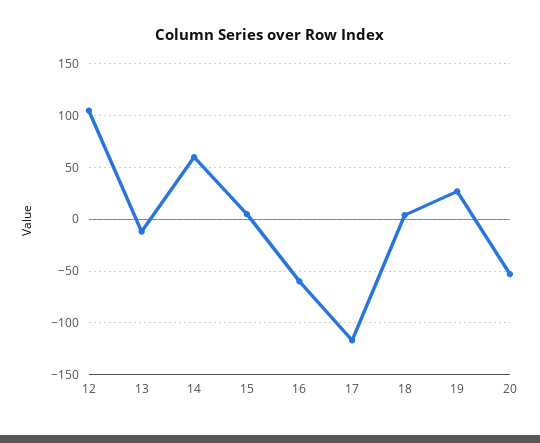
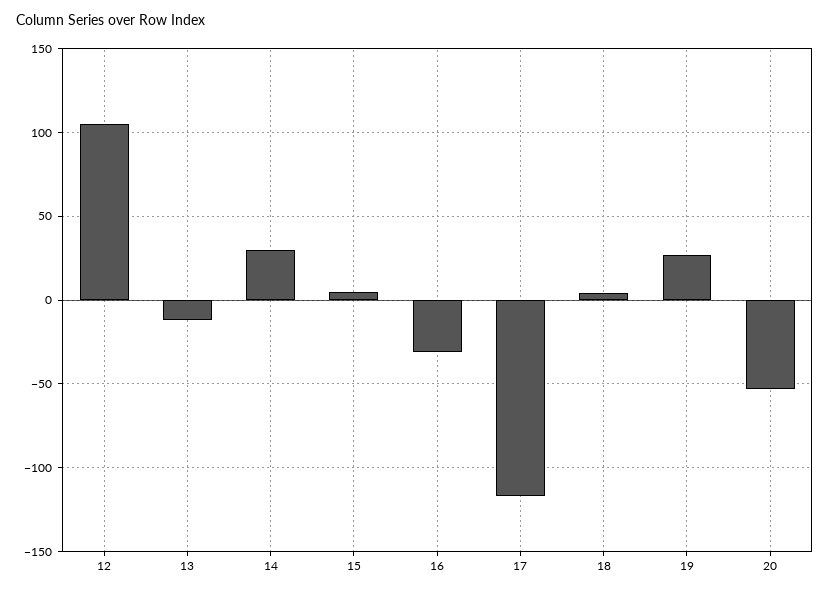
  {
    "12": 105,
    "13": -10,
-   "14": 60,
+   "14": 30,
    "15": 5,
-   "16": -60,
+   "16": -30,
    "17": -115,
    "18": 5,
    "19": 25,
    "20": -55
  }

